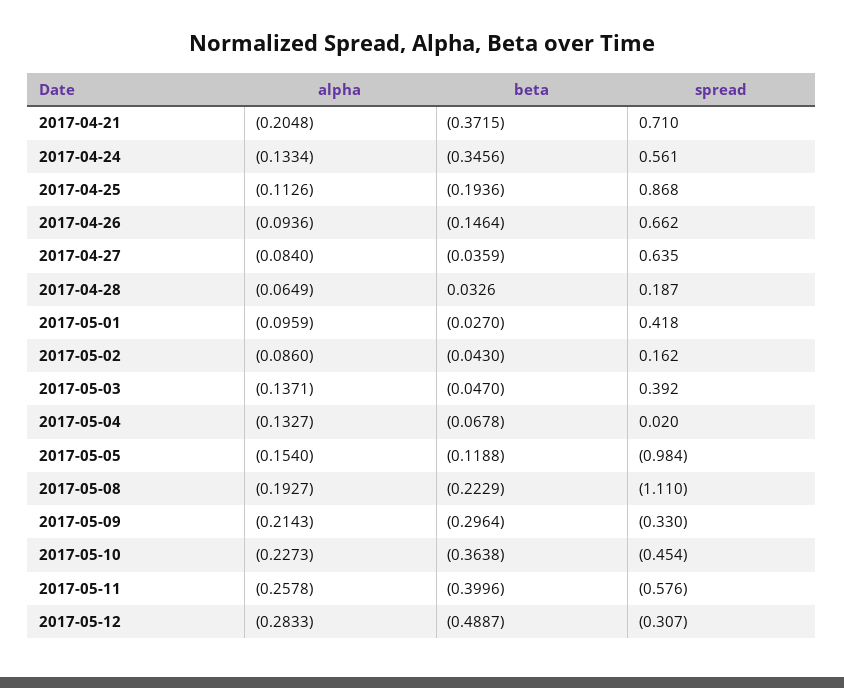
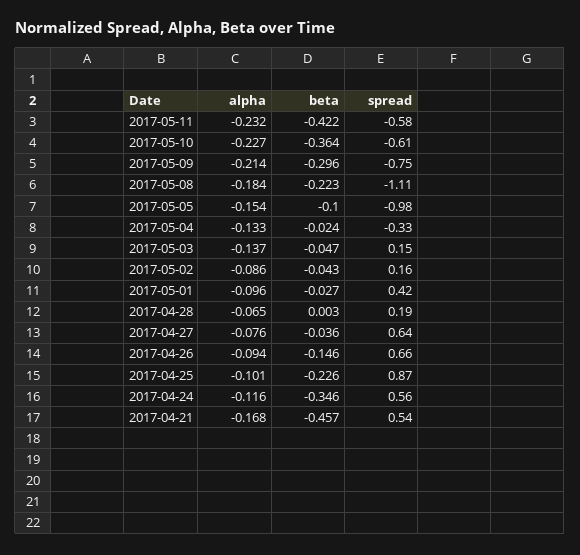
  {
    "alpha": {
-     "2017-04-21": -0.2048,
+     "2017-04-21": -0.168,
-     "2017-04-24": -0.1334,
+     "2017-04-24": -0.116,
-     "2017-04-25": -0.1126,
+     "2017-04-25": -0.101,
      "2017-04-26": -0.0936,
-     "2017-04-27": -0.084,
+     "2017-04-27": -0.076,
      "2017-04-28": -0.0649,
      "2017-05-01": -0.0959,
      "2017-05-02": -0.086,
      "2017-05-03": -0.1371,
      "2017-05-04": -0.1327,
      "2017-05-05": -0.154,
-     "2017-05-08": -0.1927,
+     "2017-05-08": -0.184,
      "2017-05-09": -0.2143,
      "2017-05-10": -0.2273,
-     "2017-05-11": -0.2578,
+     "2017-05-11": -0.232
-     "2017-05-12": -0.2833
    },
    "beta": {
-     "2017-04-21": -0.3715,
+     "2017-04-21": -0.457,
      "2017-04-24": -0.3456,
-     "2017-04-25": -0.1936,
+     "2017-04-25": -0.226,
      "2017-04-26": -0.1464,
      "2017-04-27": -0.0359,
-     "2017-04-28": 0.0326,
+     "2017-04-28": 0.003,
      "2017-05-01": -0.027,
      "2017-05-02": -0.043,
      "2017-05-03": -0.047,
-     "2017-05-04": -0.0678,
+     "2017-05-04": -0.024,
-     "2017-05-05": -0.1188,
+     "2017-05-05": -0.1,
      "2017-05-08": -0.2229,
      "2017-05-09": -0.2964,
      "2017-05-10": -0.3638,
-     "2017-05-11": -0.3996,
+     "2017-05-11": -0.422
-     "2017-05-12": -0.4887
    },
    "spread": {
-     "2017-04-21": 0.71,
+     "2017-04-21": 0.54,
      "2017-04-24": 0.561,
      "2017-04-25": 0.868,
      "2017-04-26": 0.662,
      "2017-04-27": 0.635,
      "2017-04-28": 0.187,
      "2017-05-01": 0.418,
      "2017-05-02": 0.162,
-     "2017-05-03": 0.392,
+     "2017-05-03": 0.15,
-     "2017-05-04": 0.02,
+     "2017-05-04": -0.33,
      "2017-05-05": -0.984,
      "2017-05-08": -1.11,
-     "2017-05-09": -0.33,
+     "2017-05-09": -0.75,
-     "2017-05-10": -0.454,
+     "2017-05-10": -0.61,
-     "2017-05-11": -0.576,
+     "2017-05-11": -0.576
-     "2017-05-12": -0.307
    }
  }

